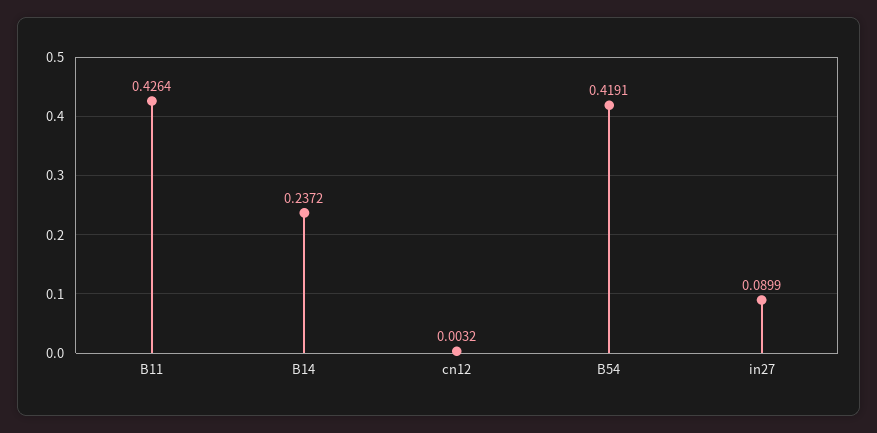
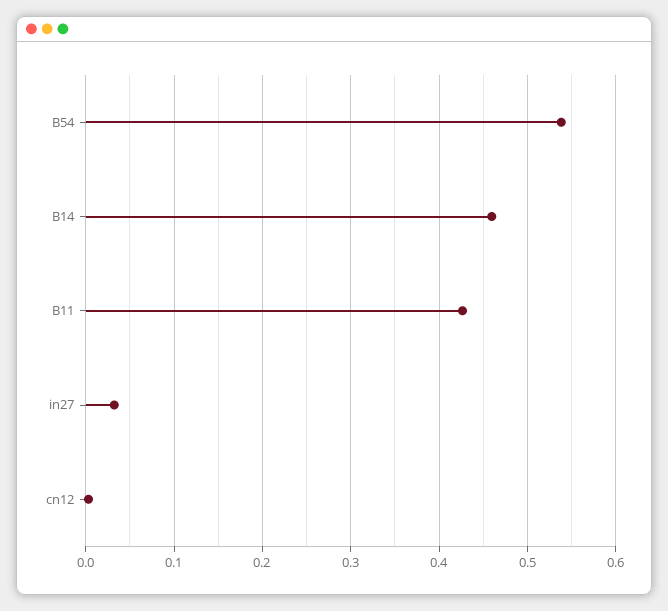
  {
    "B11": 0.4264,
-   "B14": 0.2372,
+   "B14": 0.46,
    "cn12": 0.0032,
-   "B54": 0.4191,
+   "B54": 0.54,
-   "in27": 0.0899
+   "in27": 0.03
  }

